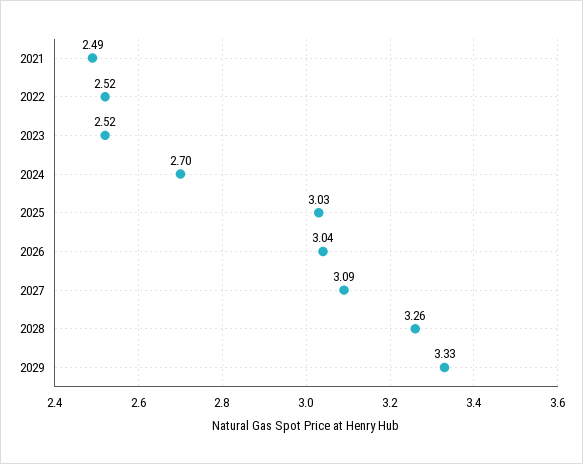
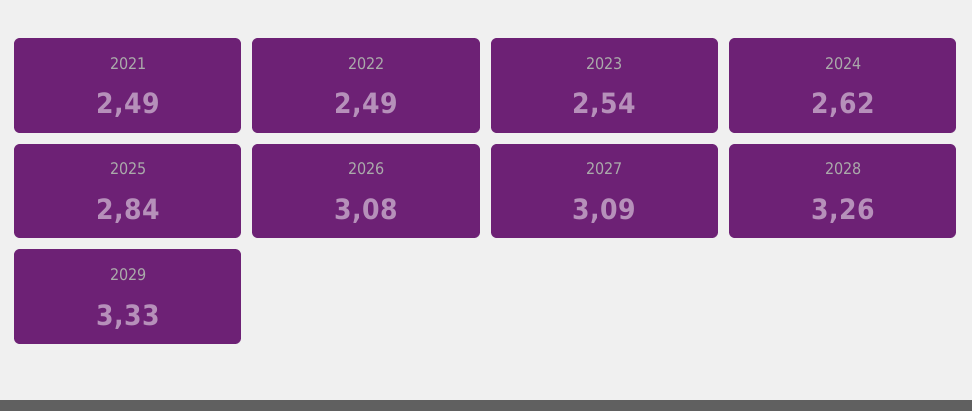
  {
    "2021": 2.49,
-   "2022": 2.52,
+   "2022": 2.49,
-   "2023": 2.52,
+   "2023": 2.54,
-   "2024": 2.7,
+   "2024": 2.62,
-   "2025": 3.03,
+   "2025": 2.84,
-   "2026": 3.04,
+   "2026": 3.08,
    "2027": 3.09,
    "2028": 3.26,
    "2029": 3.33
  }

